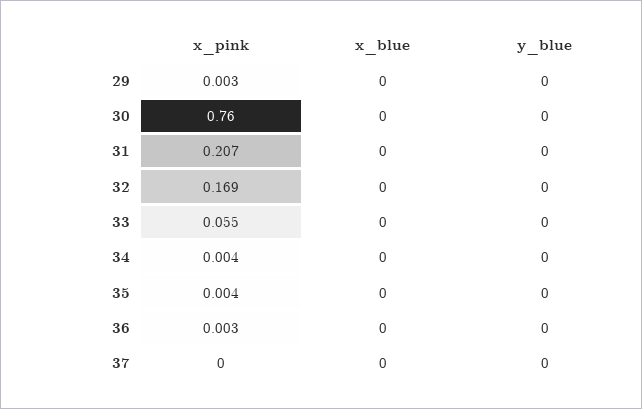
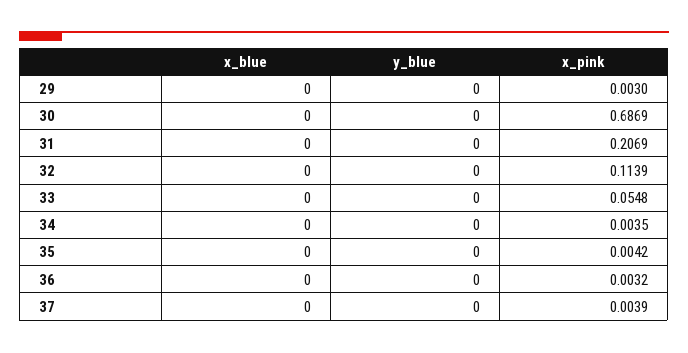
  {
    "x_pink": {
      "29": 0.003,
-     "30": 0.76,
+     "30": 0.6869,
      "31": 0.2069,
-     "32": 0.169,
+     "32": 0.1139,
      "33": 0.0548,
      "34": 0.0035,
      "35": 0.0042,
      "36": 0.0032,
-     "37": 0
+     "37": 0.0039
    },
    "x_blue": {
      "29": 0,
      "30": 0,
      "31": 0,
      "32": 0,
      "33": 0,
      "34": 0,
      "35": 0,
      "36": 0,
      "37": 0
    },
    "y_blue": {
      "29": 0,
      "30": 0,
      "31": 0,
      "32": 0,
      "33": 0,
      "34": 0,
      "35": 0,
      "36": 0,
      "37": 0
    }
  }

